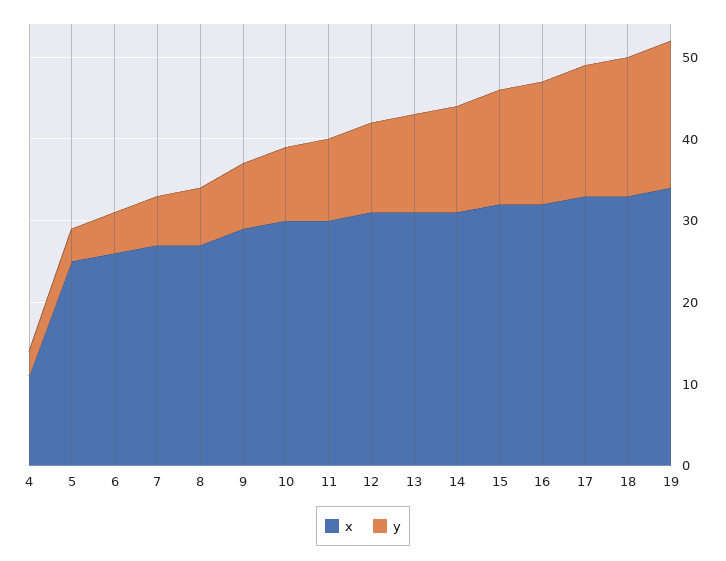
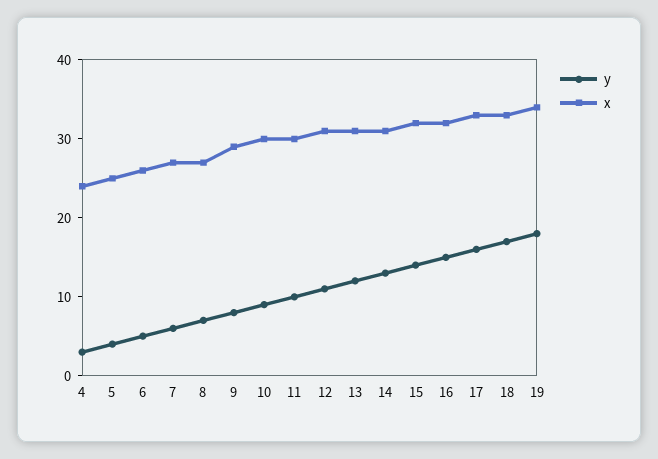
  {
    "x": {
-     "4": 11,
+     "4": 25,
      "5": 25,
      "6": 26,
      "7": 27,
      "8": 27,
      "9": 29,
      "10": 30,
      "11": 30,
      "12": 31,
      "13": 31,
      "14": 31,
      "15": 32,
      "16": 32,
      "17": 33,
      "18": 33,
      "19": 34
    },
    "y": {
      "4": 3,
      "5": 4,
      "6": 5,
      "7": 6,
      "8": 7,
      "9": 8,
      "10": 9,
      "11": 10,
      "12": 11,
      "13": 12,
      "14": 13,
      "15": 14,
      "16": 15,
      "17": 16,
      "18": 17,
      "19": 18
    }
  }

